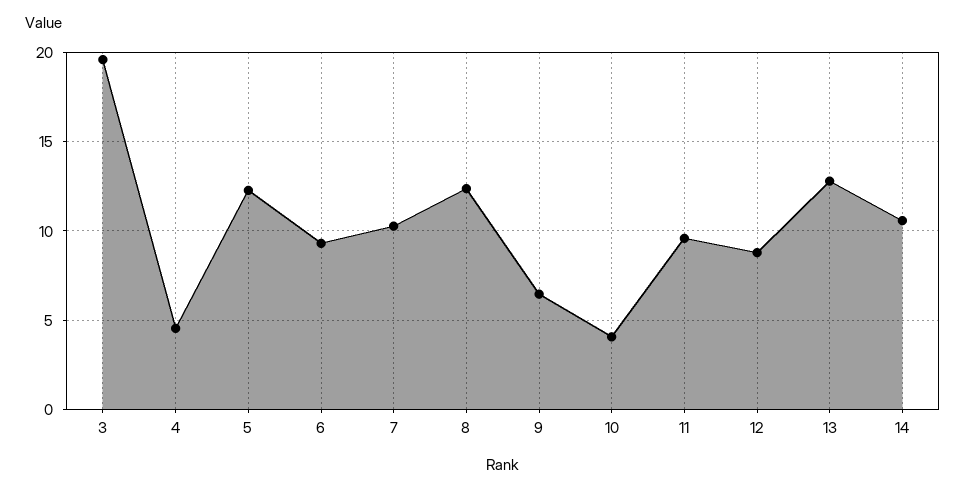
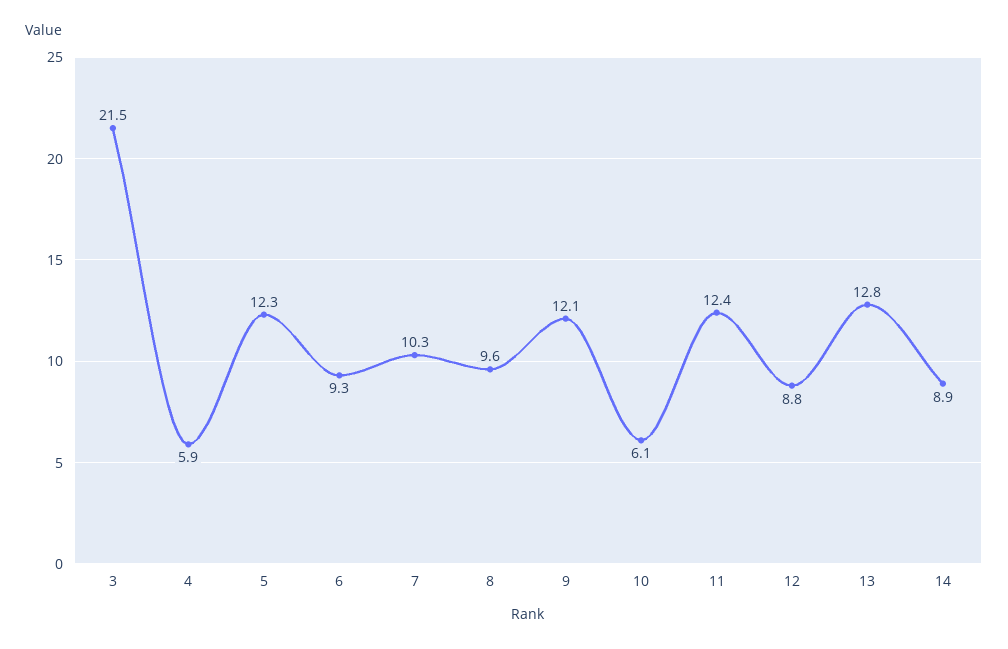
  {
-   "3": 19.5,
+   "3": 21.5,
-   "4": 4.5,
+   "4": 5.9,
    "5": 12.3,
    "6": 9.3,
    "7": 10.3,
-   "8": 12.5,
+   "8": 9.6,
-   "9": 6.5,
+   "9": 12.1,
-   "10": 4,
+   "10": 6.1,
-   "11": 9.5,
+   "11": 12.4,
    "12": 8.8,
    "13": 12.8,
-   "14": 10.5
+   "14": 8.9
  }

